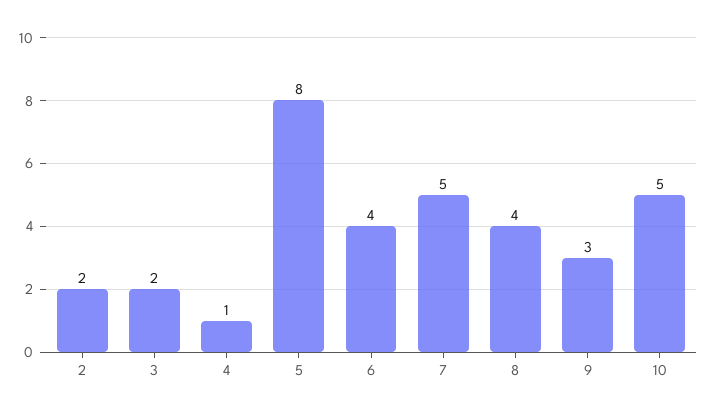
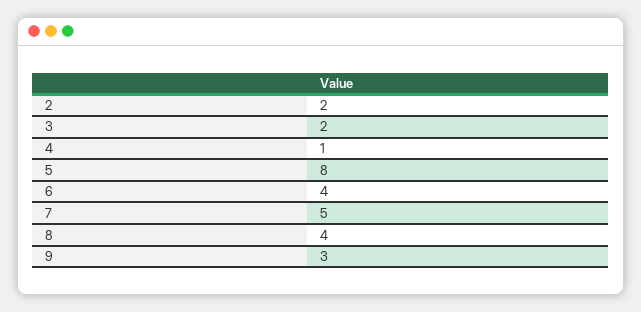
  {
    "2": 2,
    "3": 2,
    "4": 1,
    "5": 8,
    "6": 4,
    "7": 5,
    "8": 4,
-   "9": 3,
+   "9": 3
-   "10": 5
  }

